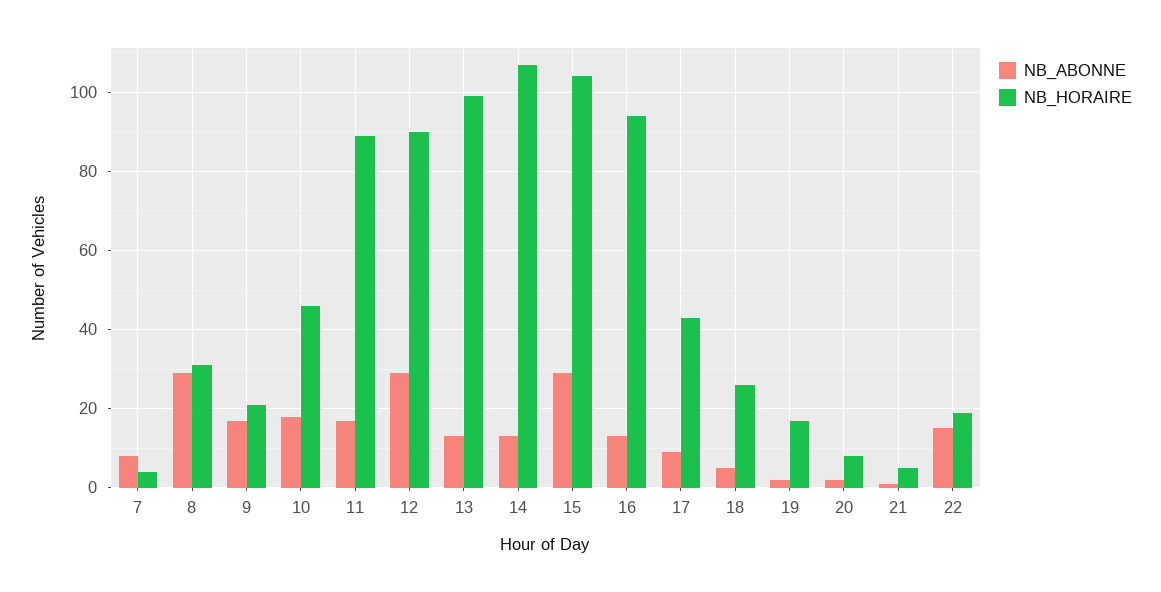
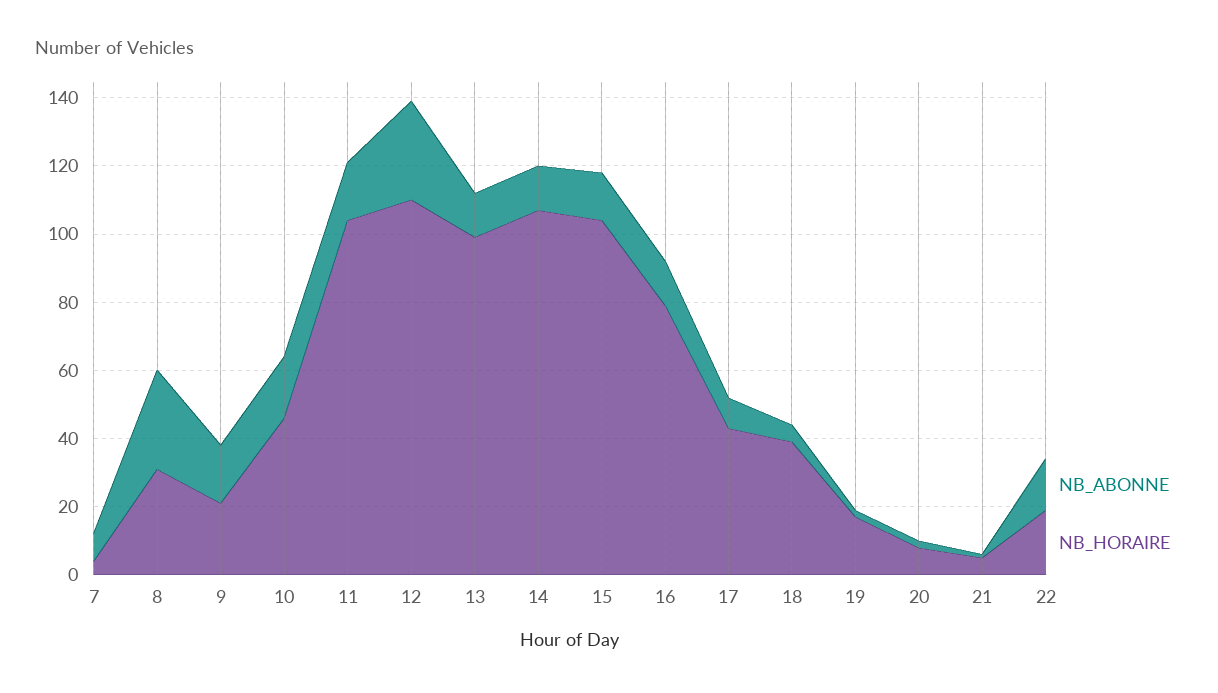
  {
    "NB_ABONNE": {
      "7": 10,
      "8": 30,
      "9": 15,
      "10": 20,
      "11": 15,
      "12": 30,
      "13": 15,
      "14": 15,
-     "15": 30,
+     "15": 15,
      "16": 15,
      "17": 10,
      "18": 5,
      "19": 0,
      "20": 0,
      "21": 0,
      "22": 15
    },
    "NB_HORAIRE": {
      "7": 5,
      "8": 30,
      "9": 20,
      "10": 45,
-     "11": 90,
+     "11": 105,
-     "12": 90,
+     "12": 110,
      "13": 100,
      "14": 105,
      "15": 105,
-     "16": 95,
+     "16": 80,
      "17": 45,
-     "18": 25,
+     "18": 40,
      "19": 15,
      "20": 10,
      "21": 5,
      "22": 20
    }
  }

